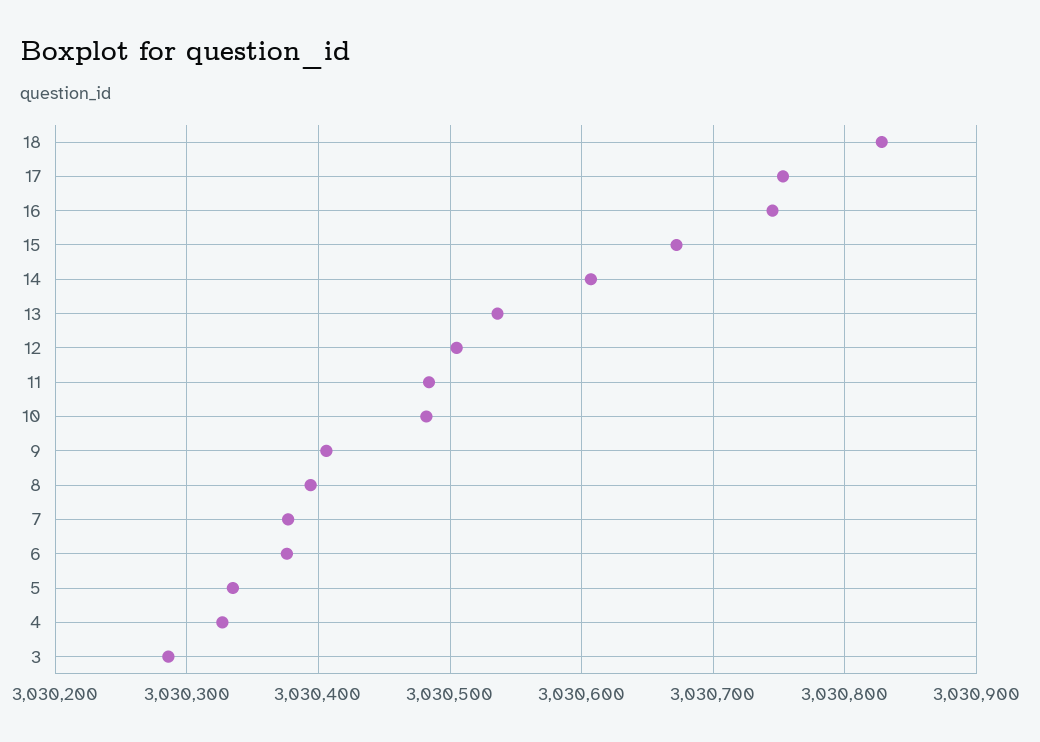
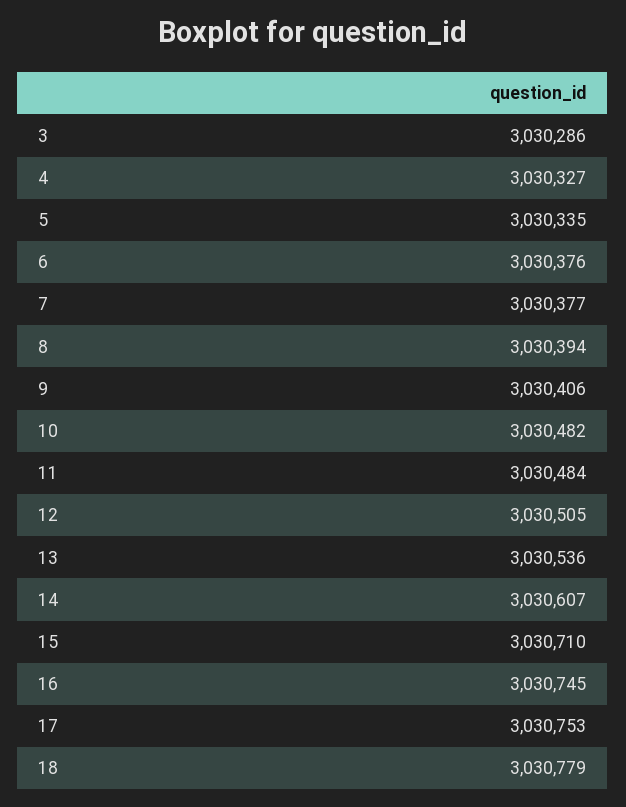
  {
-   "18": 3030830,
+   "18": 3030779,
    "17": 3030753,
    "16": 3030745,
-   "15": 3030670,
+   "15": 3030710,
    "14": 3030607,
    "13": 3030536,
    "12": 3030505,
    "11": 3030484,
    "10": 3030482,
    "9": 3030406,
    "8": 3030394,
    "7": 3030377,
    "6": 3030376,
    "5": 3030335,
    "4": 3030327,
    "3": 3030286
  }

